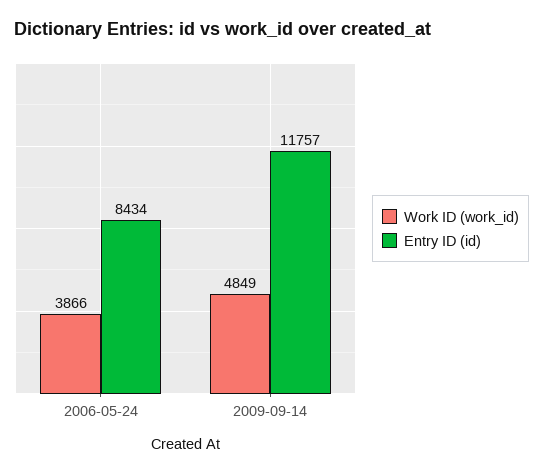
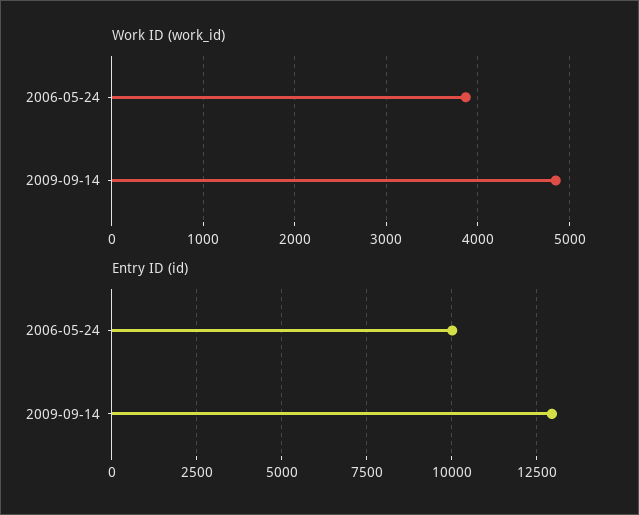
  {
    "Work ID (work_id)": {
      "2006-05-24": 3866,
      "2009-09-14": 4849
    },
    "Entry ID (id)": {
-     "2006-05-24": 8434,
+     "2006-05-24": 10000,
-     "2009-09-14": 11757
+     "2009-09-14": 13000
    }
  }

